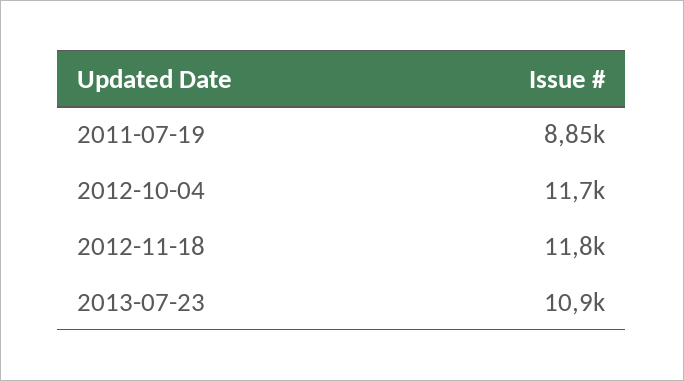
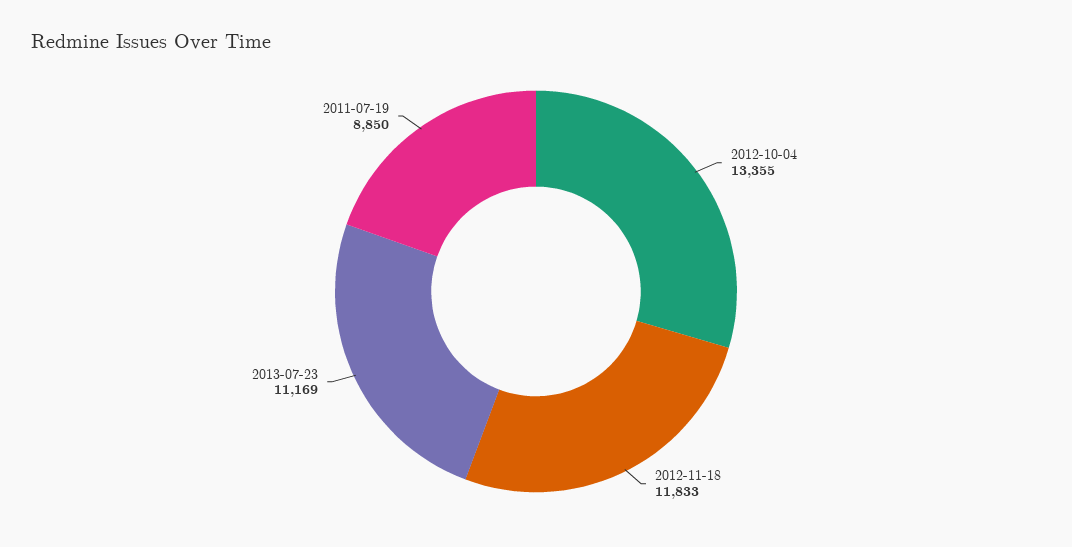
  {
    "2011-07-19": 8850,
-   "2012-10-04": 11700,
+   "2012-10-04": 13355,
    "2012-11-18": 11833,
-   "2013-07-23": 10900
+   "2013-07-23": 11169
  }

